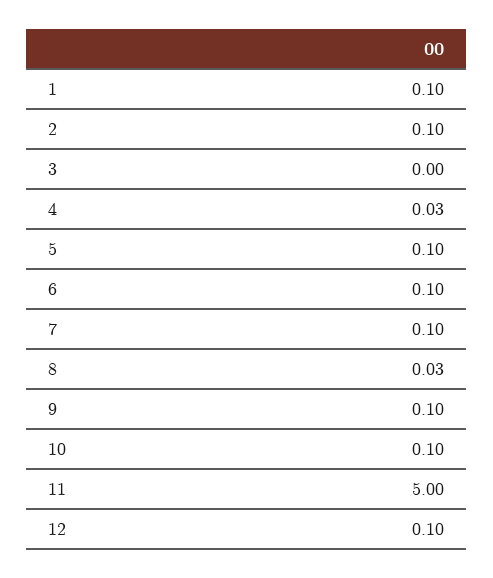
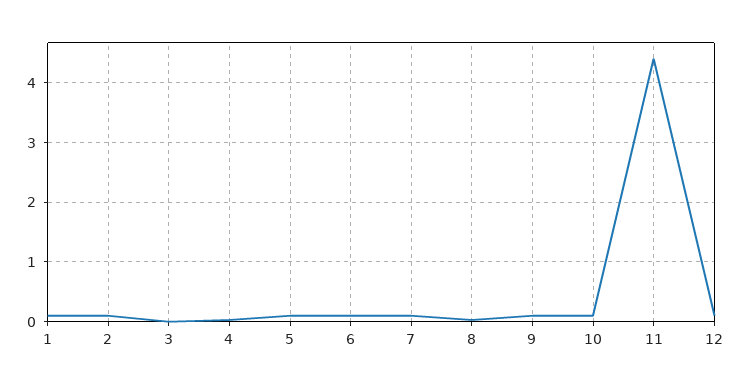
  {
    "1": 0.1,
    "2": 0.1,
    "3": 0,
    "4": 0.03,
    "5": 0.1,
    "6": 0.1,
    "7": 0.1,
    "8": 0.03,
    "9": 0.1,
    "10": 0.1,
-   "11": 5,
+   "11": 4.4,
    "12": 0.1
  }

